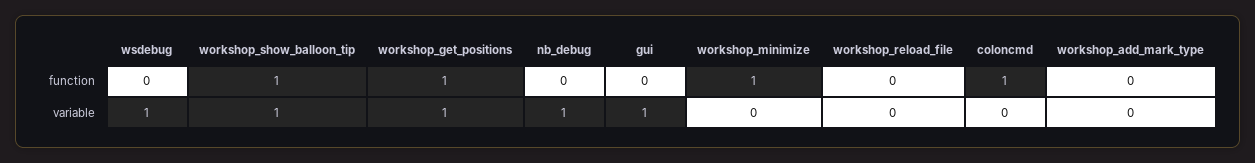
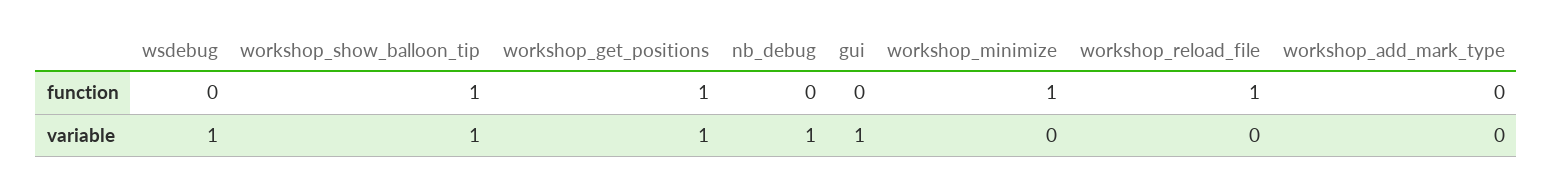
  {
    "wsdebug": {
      "function": 0,
      "variable": 1
    },
    "workshop_show_balloon_tip": {
      "function": 1,
      "variable": 1
    },
    "workshop_get_positions": {
      "function": 1,
      "variable": 1
    },
    "nb_debug": {
      "function": 0,
      "variable": 1
    },
    "gui": {
      "function": 0,
      "variable": 1
    },
    "workshop_minimize": {
      "function": 1,
      "variable": 0
    },
    "workshop_reload_file": {
-     "function": 0,
+     "function": 1,
      "variable": 0
    },
-   "coloncmd": {
-     "function": 1,
-     "variable": 0
-   },
    "workshop_add_mark_type": {
      "function": 0,
      "variable": 0
    }
  }

